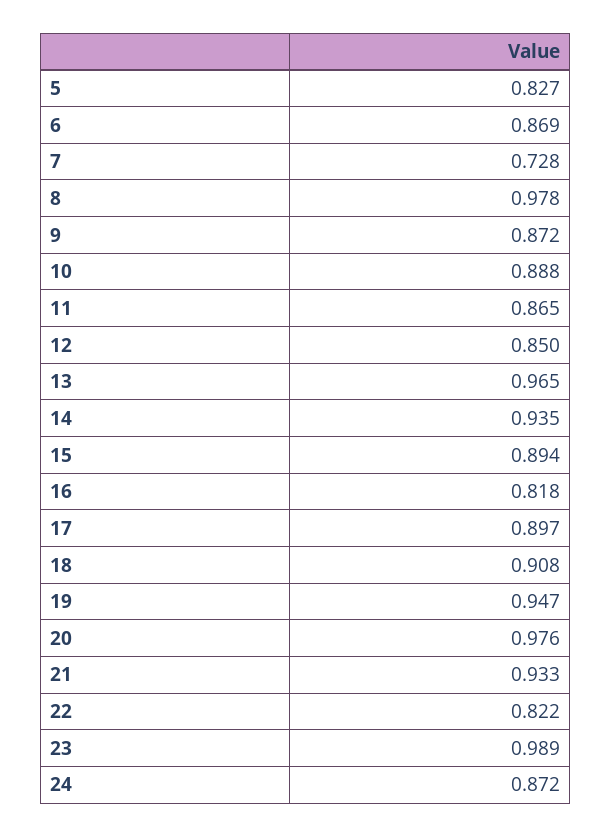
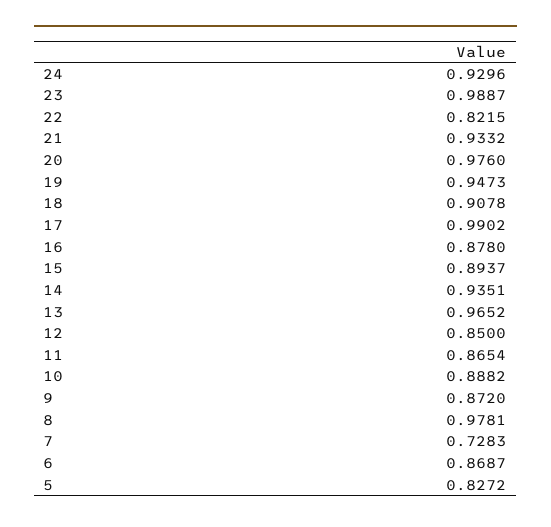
  {
    "5": 0.8272,
    "6": 0.8687,
    "7": 0.7283,
    "8": 0.9781,
    "9": 0.872,
    "10": 0.8882,
    "11": 0.8654,
    "12": 0.85,
    "13": 0.9652,
    "14": 0.9351,
    "15": 0.8937,
-   "16": 0.818,
+   "16": 0.878,
-   "17": 0.897,
+   "17": 0.9902,
    "18": 0.9078,
    "19": 0.9473,
    "20": 0.976,
    "21": 0.9332,
    "22": 0.8215,
    "23": 0.9887,
-   "24": 0.872
+   "24": 0.9296
  }

